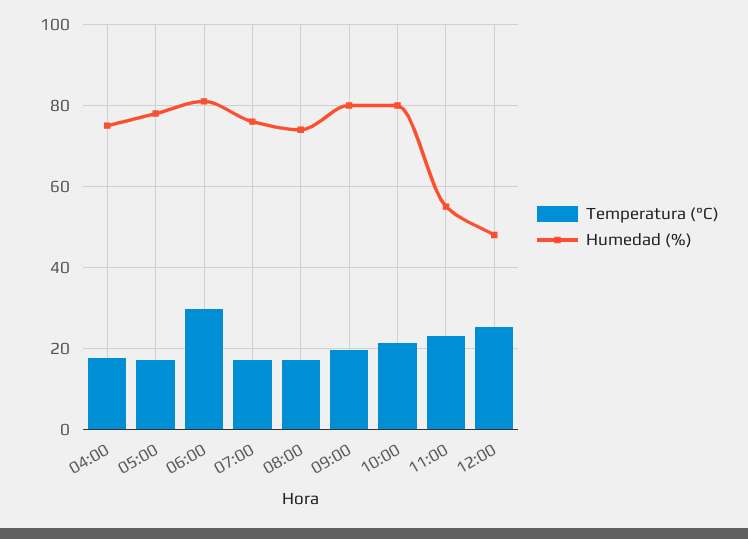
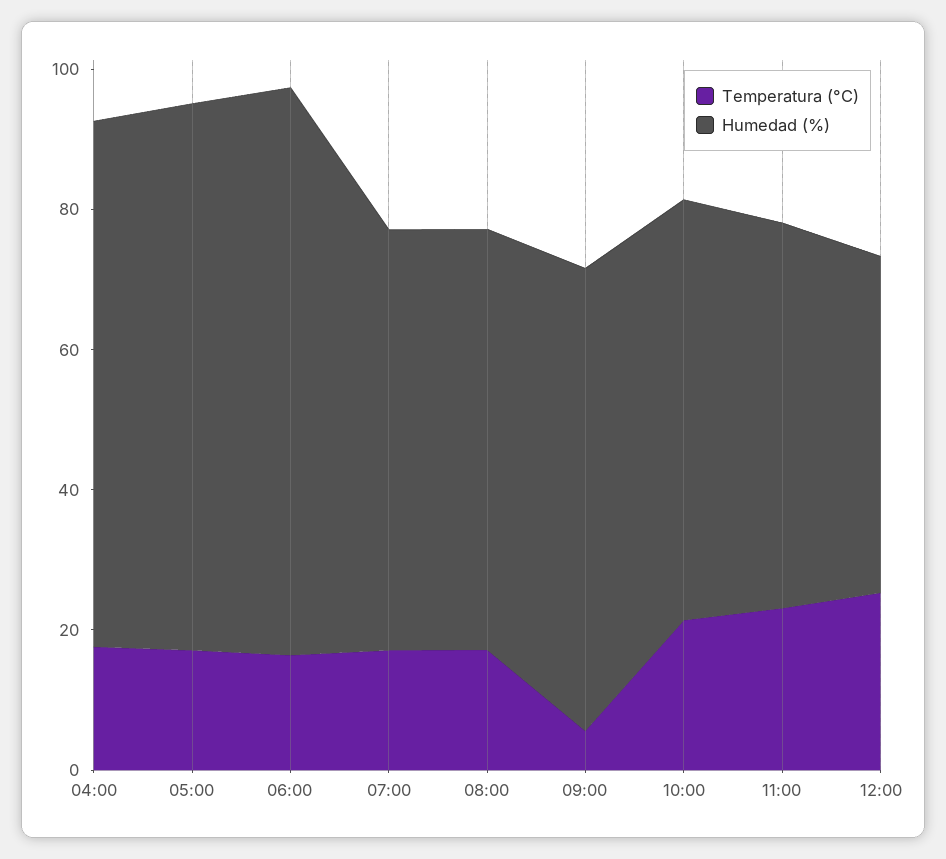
  {
    "Temperatura (°C)": {
      "04:00": 18,
      "05:00": 18,
-     "06:00": 30,
+     "06:00": 15,
      "07:00": 18,
      "08:00": 18,
-     "09:00": 20,
+     "09:00": 5,
      "10:00": 22,
      "11:00": 24,
      "12:00": 26
    },
    "Humedad (%)": {
      "04:00": 76,
      "05:00": 78,
      "06:00": 82,
-     "07:00": 76,
+     "07:00": 60,
-     "08:00": 74,
+     "08:00": 60,
-     "09:00": 80,
+     "09:00": 65,
-     "10:00": 80,
+     "10:00": 60,
      "11:00": 56,
      "12:00": 48
    }
  }

